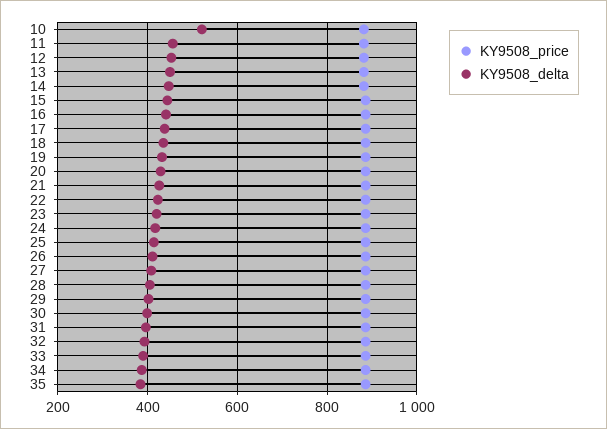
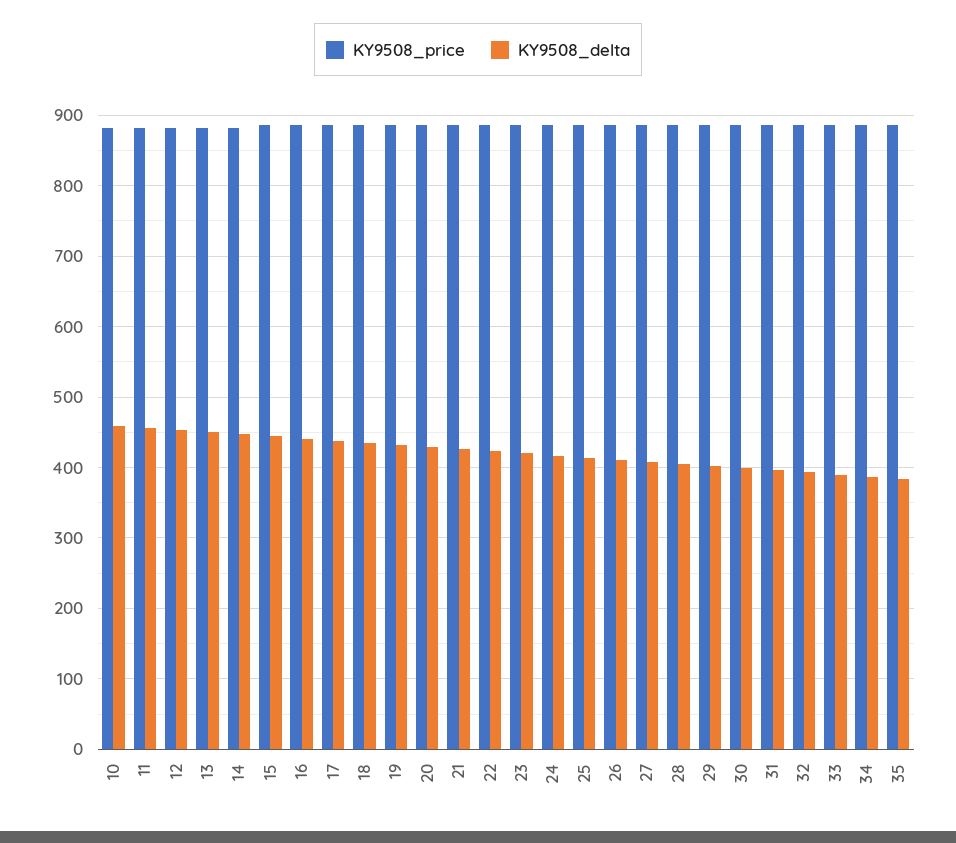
  {
    "KY9508_price": {
      "10": 880,
      "11": 880,
      "12": 880,
      "13": 880,
      "14": 880,
      "15": 890,
      "16": 890,
      "17": 890,
      "18": 890,
      "19": 890,
      "20": 890,
      "21": 890,
      "22": 890,
      "23": 890,
      "24": 890,
      "25": 890,
      "26": 890,
      "27": 890,
      "28": 890,
      "29": 890,
      "30": 890,
      "31": 890,
      "32": 890,
      "33": 890,
      "34": 890,
      "35": 890
    },
    "KY9508_delta": {
-     "10": 520,
+     "10": 460,
      "11": 460,
      "12": 450,
      "13": 450,
      "14": 450,
      "15": 440,
      "16": 440,
      "17": 440,
      "18": 440,
      "19": 430,
      "20": 430,
      "21": 430,
      "22": 420,
      "23": 420,
      "24": 420,
      "25": 410,
      "26": 410,
      "27": 410,
      "28": 410,
      "29": 400,
      "30": 400,
      "31": 400,
      "32": 390,
      "33": 390,
      "34": 390,
      "35": 380
    }
  }

